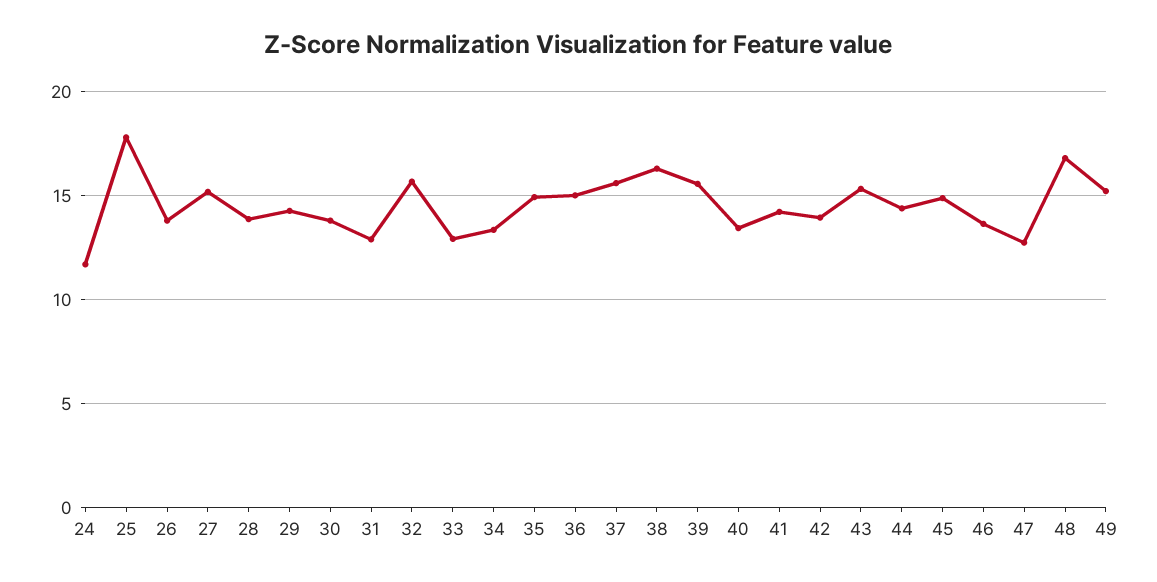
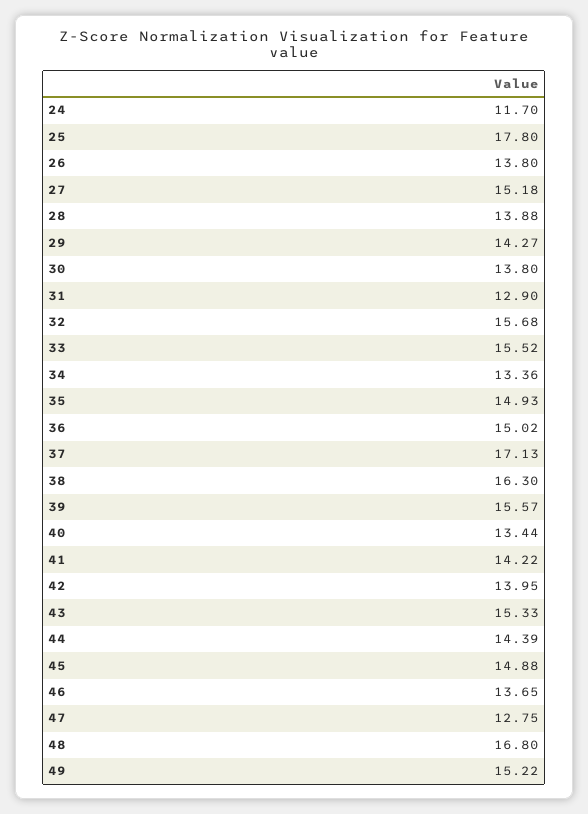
  {
    "24": 11.7,
    "25": 17.8,
    "26": 13.8,
    "27": 15.18,
    "28": 13.88,
    "29": 14.27,
    "30": 13.8,
    "31": 12.9,
    "32": 15.68,
-   "33": 13,
+   "33": 15.52,
    "34": 13.36,
    "35": 14.93,
    "36": 15.02,
-   "37": 15.5,
+   "37": 17.13,
    "38": 16.3,
    "39": 15.57,
    "40": 13.44,
    "41": 14.22,
    "42": 13.95,
    "43": 15.33,
    "44": 14.39,
    "45": 14.88,
    "46": 13.65,
    "47": 12.75,
    "48": 16.8,
    "49": 15.22
  }

